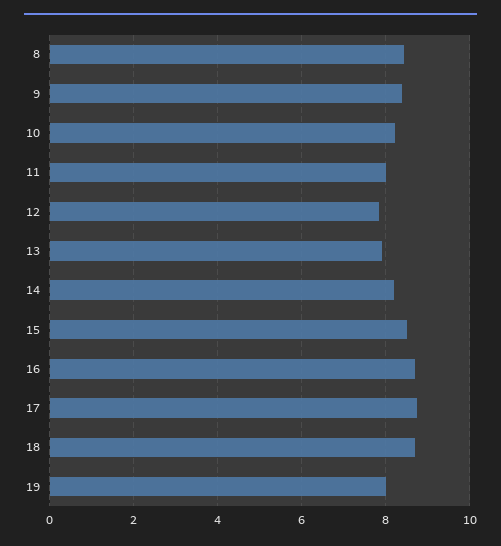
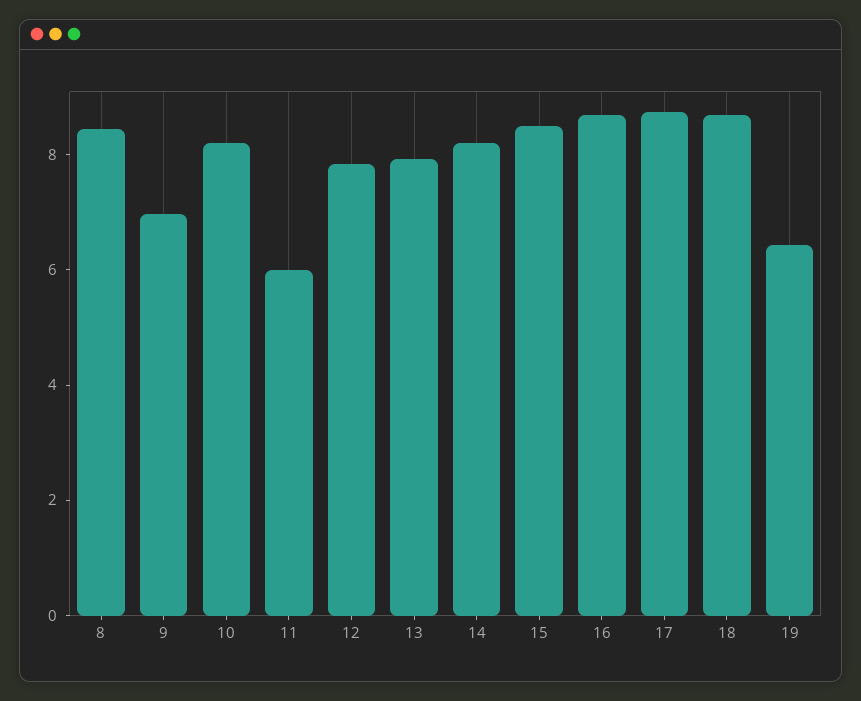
  {
    "8": 8.4,
-   "9": 8.4,
+   "9": 7,
    "10": 8.2,
-   "11": 8,
+   "11": 6,
    "12": 7.8,
    "13": 8,
    "14": 8.2,
    "15": 8.6,
    "16": 8.6,
    "17": 8.8,
    "18": 8.6,
-   "19": 8
+   "19": 6.5
  }

